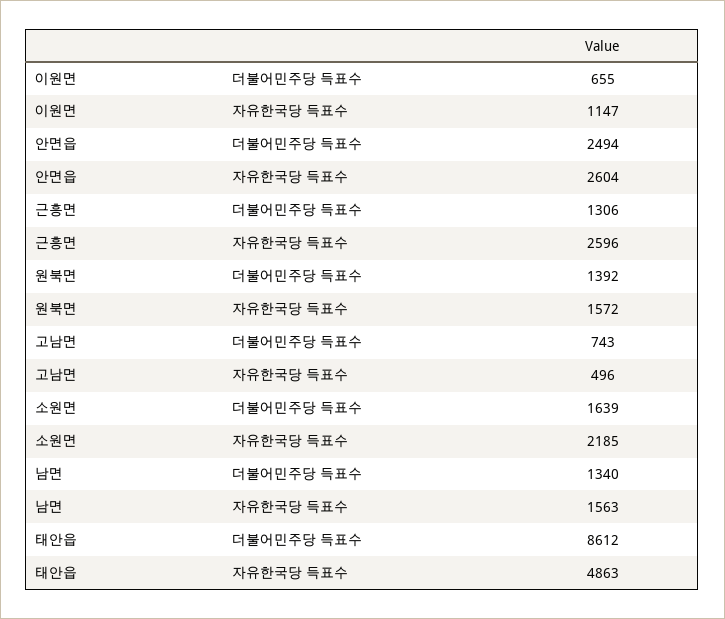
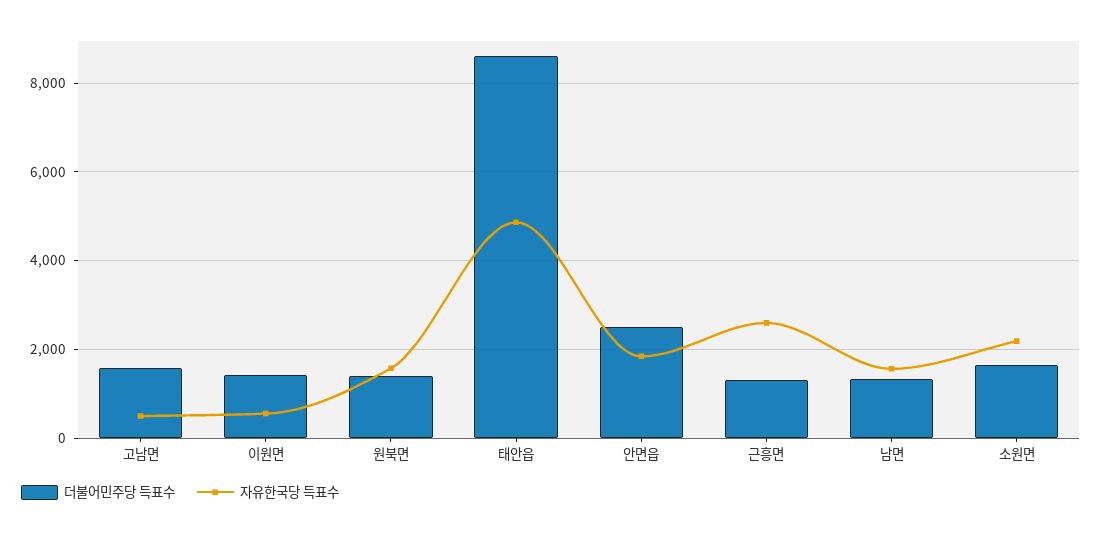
  {
    "더불어민주당 득표수": {
-     "이원면": 655,
+     "이원면": 1400,
      "안면읍": 2494,
      "근흥면": 1306,
      "원북면": 1392,
-     "고남면": 743,
+     "고남면": 1600,
      "소원면": 1639,
      "남면": 1340,
      "태안읍": 8612
    },
    "자유한국당 득표수": {
-     "이원면": 1147,
+     "이원면": 600,
-     "안면읍": 2604,
+     "안면읍": 1800,
      "근흥면": 2596,
      "원북면": 1572,
      "고남면": 496,
      "소원면": 2185,
      "남면": 1563,
      "태안읍": 4863
    }
  }

